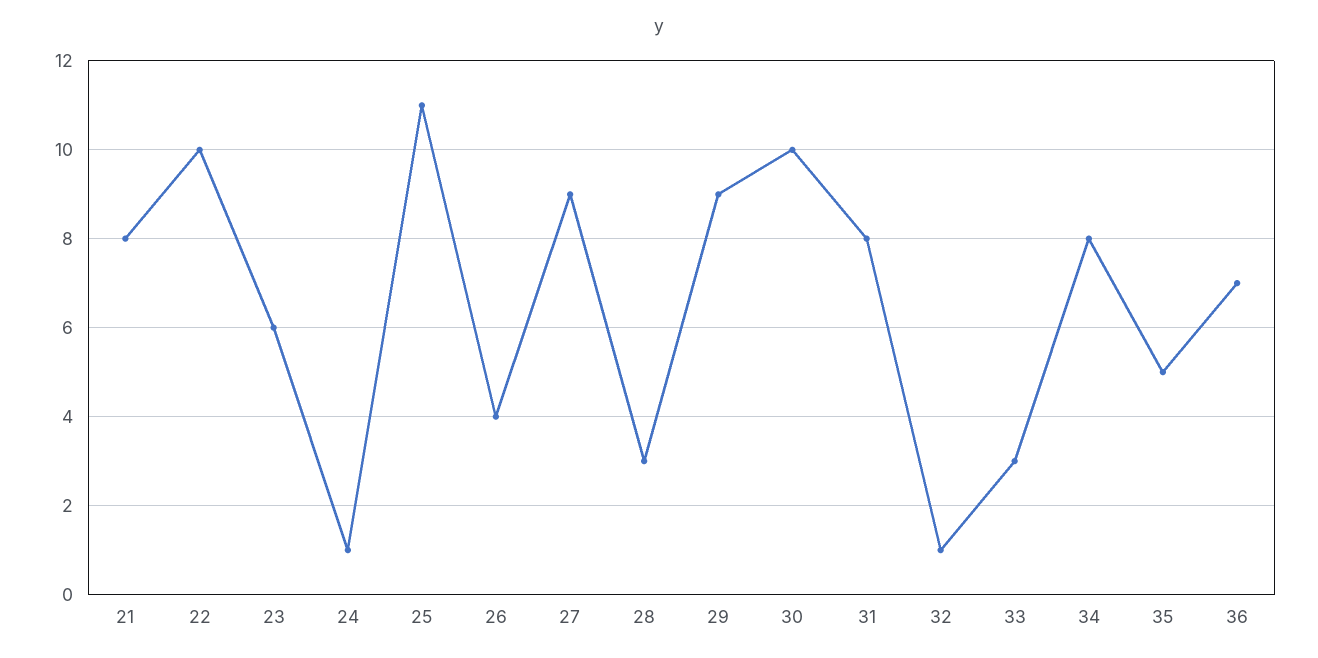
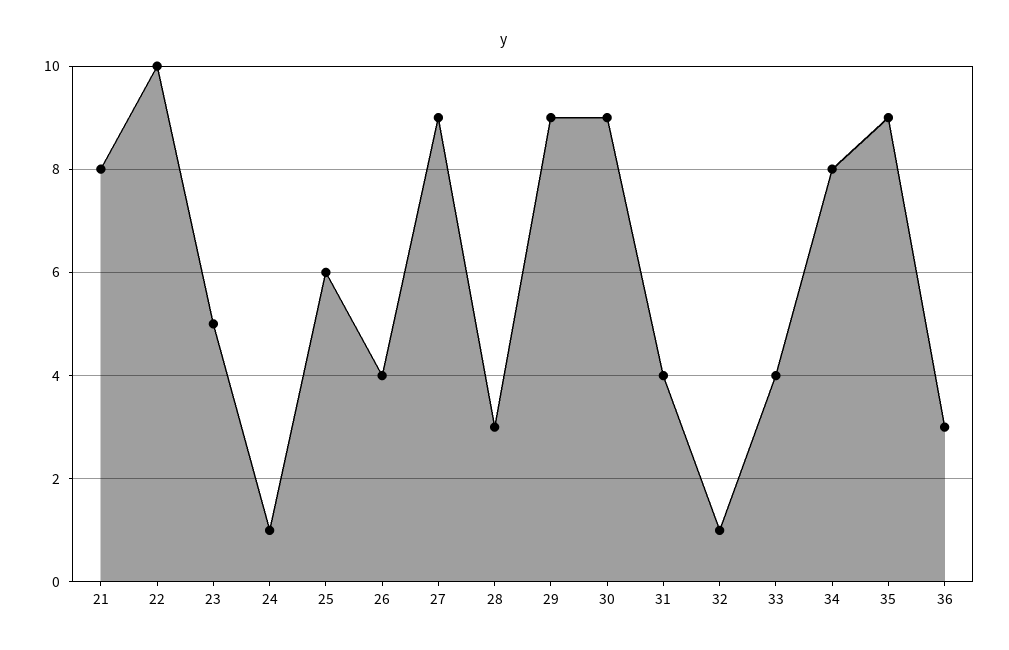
  {
    "21": 8,
    "22": 10,
-   "23": 6,
+   "23": 5,
    "24": 1,
-   "25": 11,
+   "25": 6,
    "26": 4,
    "27": 9,
    "28": 3,
    "29": 9,
-   "30": 10,
+   "30": 9,
-   "31": 8,
+   "31": 4,
    "32": 1,
-   "33": 3,
+   "33": 4,
    "34": 8,
-   "35": 5,
+   "35": 9,
-   "36": 7
+   "36": 3
  }

